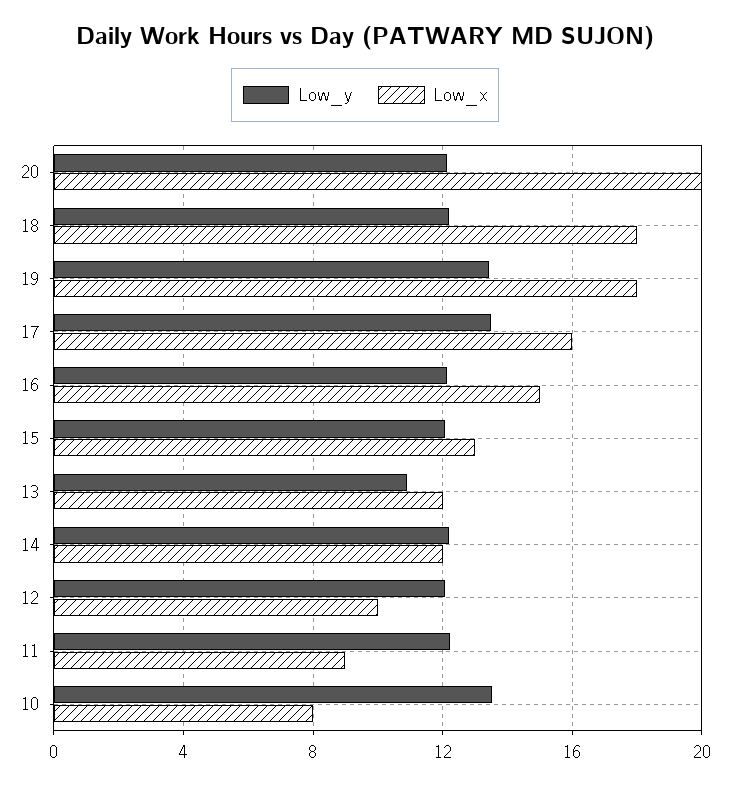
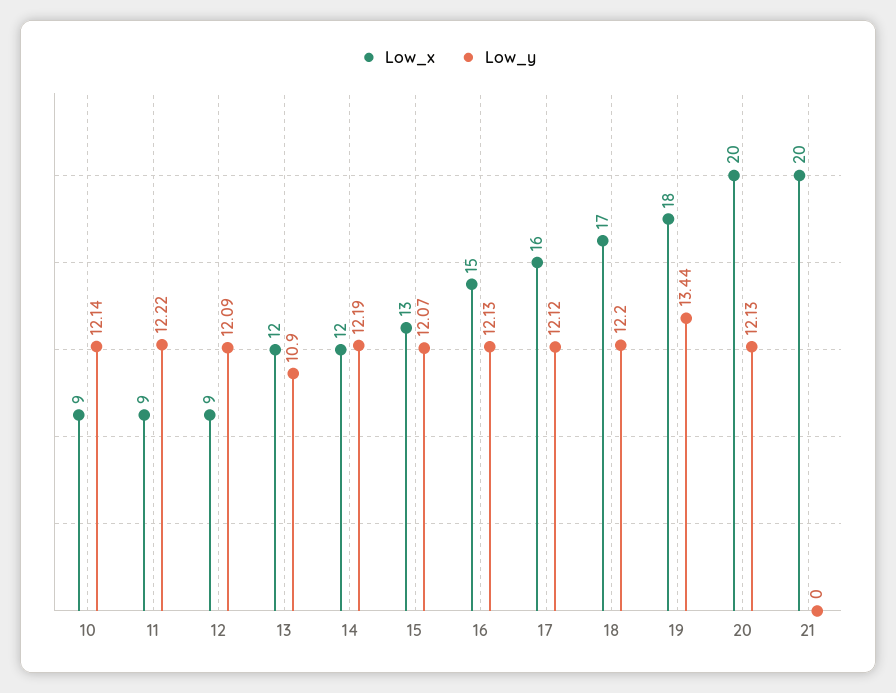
  {
    "Low_y": {
      "20": 12.13,
      "18": 12.2,
      "19": 13.44,
-     "17": 13.5,
+     "17": 12.12,
      "16": 12.13,
      "15": 12.07,
      "13": 10.9,
      "14": 12.19,
      "12": 12.09,
      "11": 12.22,
-     "10": 13.5
+     "10": 12.14,
+     "21": 0
    },
    "Low_x": {
      "20": 20,
-     "18": 18,
+     "18": 17,
      "19": 18,
      "17": 16,
      "16": 15,
      "15": 13,
      "13": 12,
      "14": 12,
-     "12": 10,
+     "12": 9,
      "11": 9,
-     "10": 8
+     "10": 9,
+     "21": 20
    }
  }

